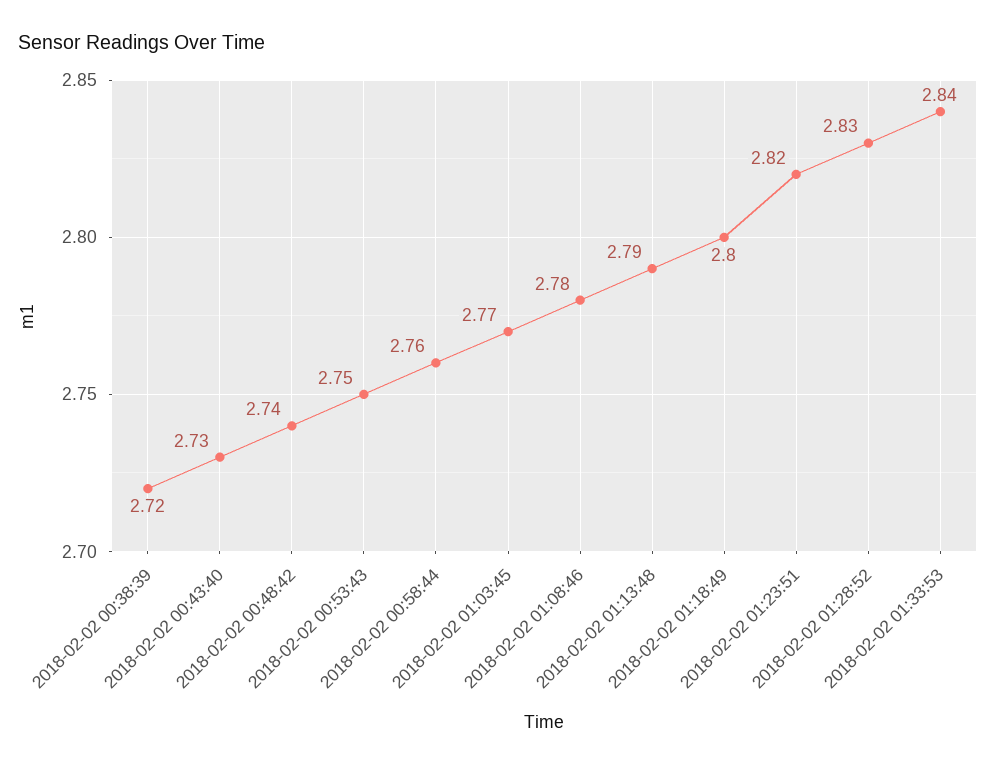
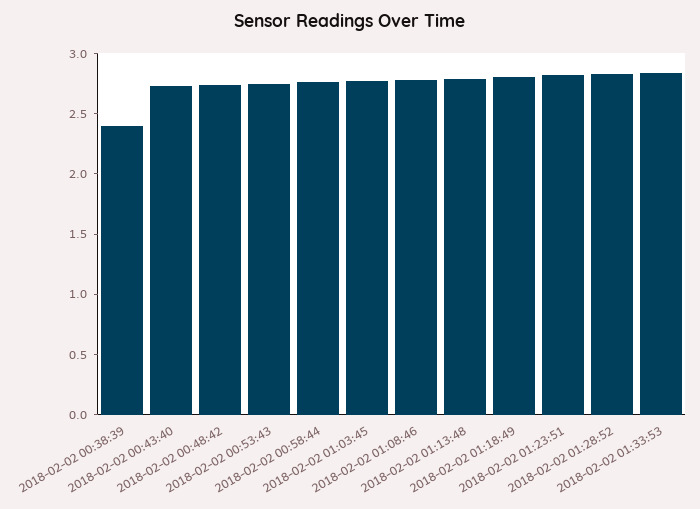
  {
-   "2018-02-02 00:38:39": 2.72,
+   "2018-02-02 00:38:39": 2.4,
    "2018-02-02 00:43:40": 2.73,
    "2018-02-02 00:48:42": 2.74,
    "2018-02-02 00:53:43": 2.75,
    "2018-02-02 00:58:44": 2.76,
    "2018-02-02 01:03:45": 2.77,
    "2018-02-02 01:08:46": 2.78,
    "2018-02-02 01:13:48": 2.79,
    "2018-02-02 01:18:49": 2.8,
    "2018-02-02 01:23:51": 2.82,
    "2018-02-02 01:28:52": 2.83,
    "2018-02-02 01:33:53": 2.84
  }

